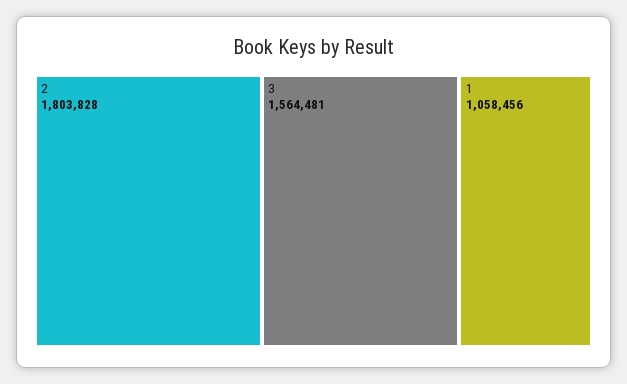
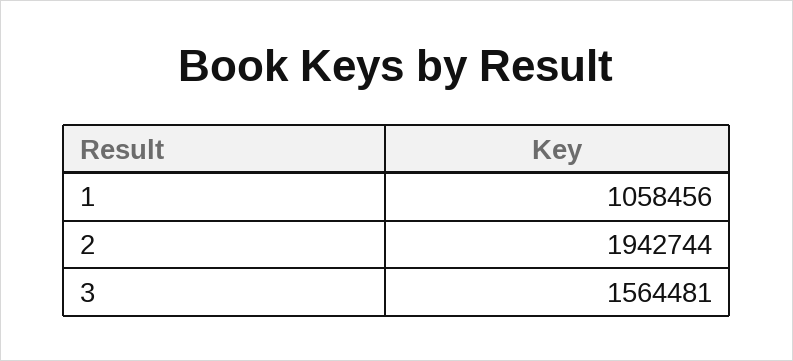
  {
-   "2": 1803828,
+   "2": 1942744,
    "3": 1564481,
    "1": 1058456
  }

